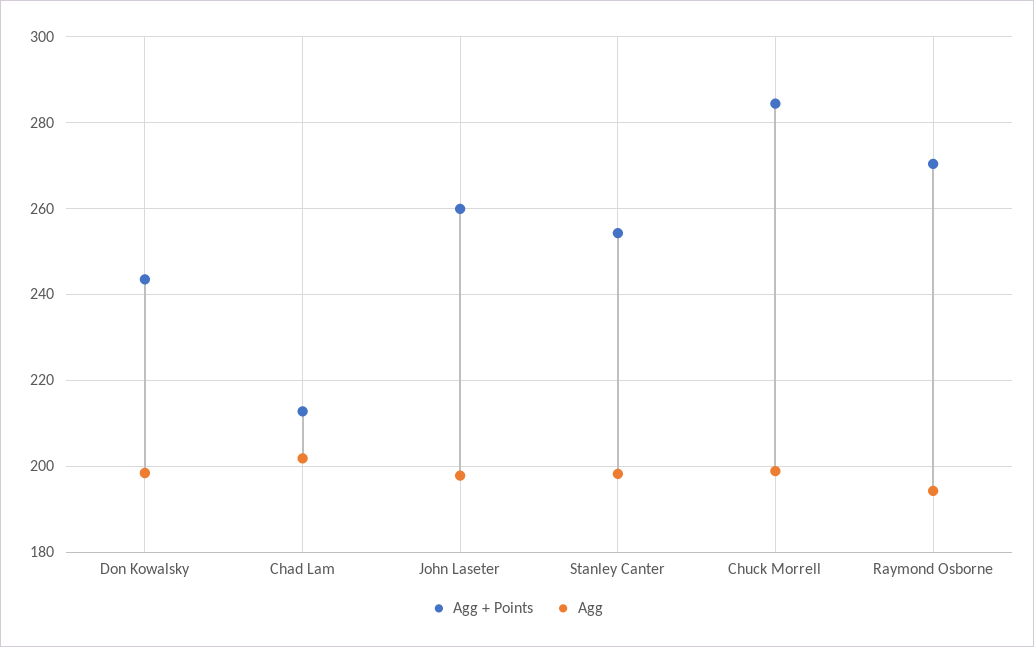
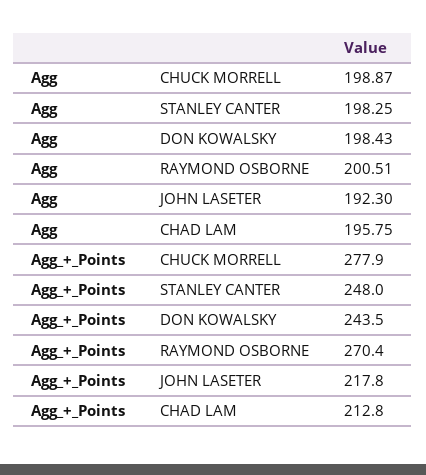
  {
    "Agg + Points": {
      "Don Kowalsky": 243.5,
      "Chad Lam": 212.8,
-     "John Laseter": 260,
+     "John Laseter": 217.8,
-     "Stanley Canter": 254,
+     "Stanley Canter": 248,
-     "Chuck Morrell": 284,
+     "Chuck Morrell": 277.9,
      "Raymond Osborne": 270.4
    },
    "Agg": {
      "Don Kowalsky": 198.43,
-     "Chad Lam": 202,
+     "Chad Lam": 195.75,
-     "John Laseter": 198,
+     "John Laseter": 192.3,
      "Stanley Canter": 198.25,
      "Chuck Morrell": 198.87,
-     "Raymond Osborne": 194
+     "Raymond Osborne": 200.51
    }
  }

